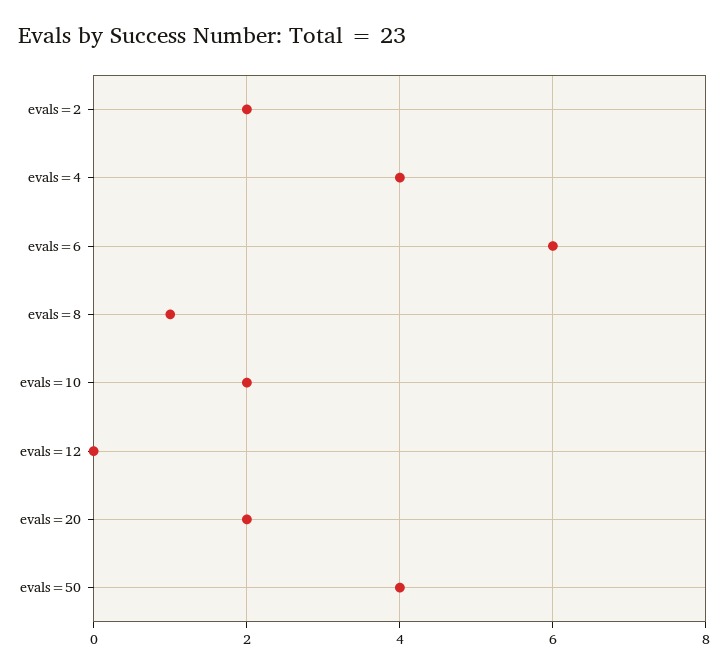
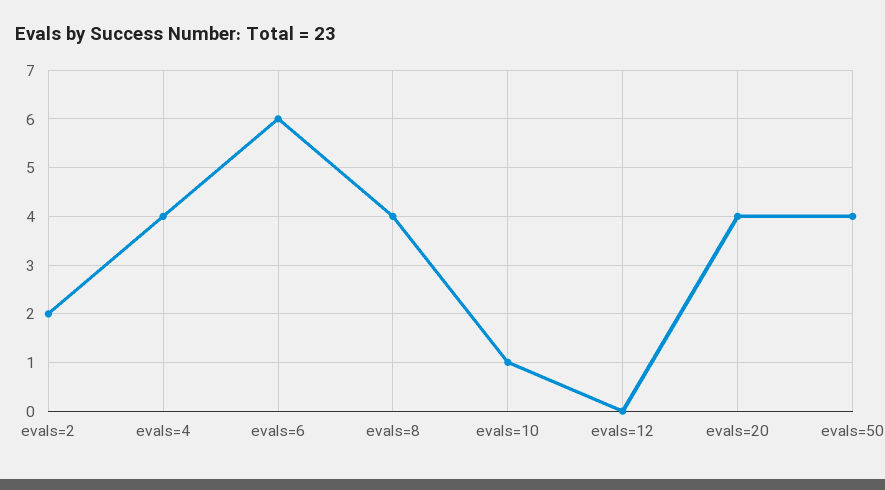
  {
    "evals=2": 2,
    "evals=4": 4,
    "evals=6": 6,
-   "evals=8": 1,
+   "evals=8": 4,
-   "evals=10": 2,
+   "evals=10": 1,
    "evals=12": 0,
-   "evals=20": 2,
+   "evals=20": 4,
    "evals=50": 4
  }

